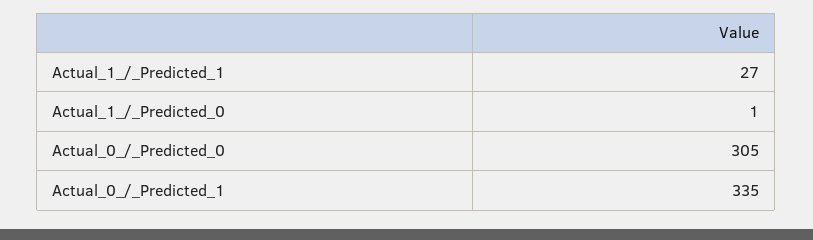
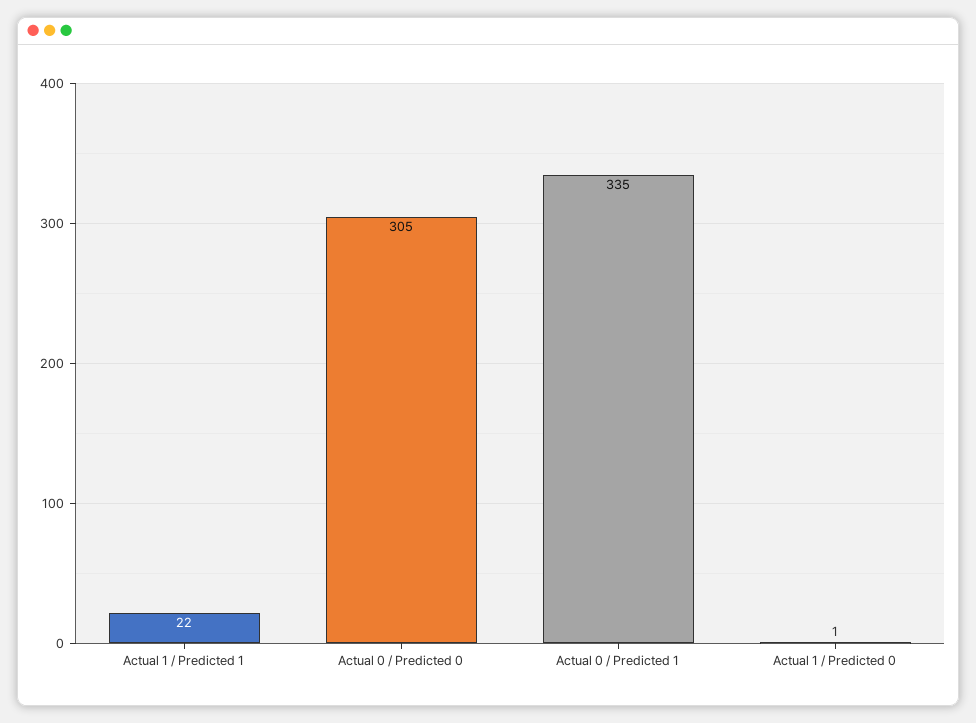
  {
-   "Actual_1_/_Predicted_1": 27,
+   "Actual_1_/_Predicted_1": 22,
    "Actual_1_/_Predicted_0": 1,
    "Actual_0_/_Predicted_0": 305,
    "Actual_0_/_Predicted_1": 335
  }

